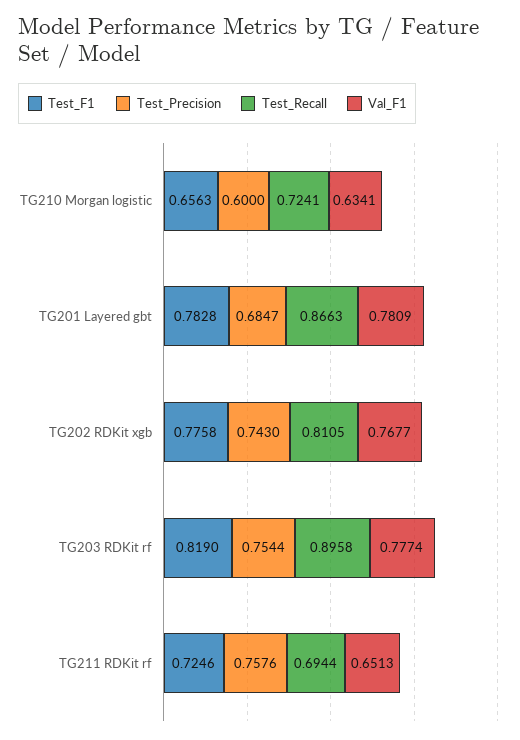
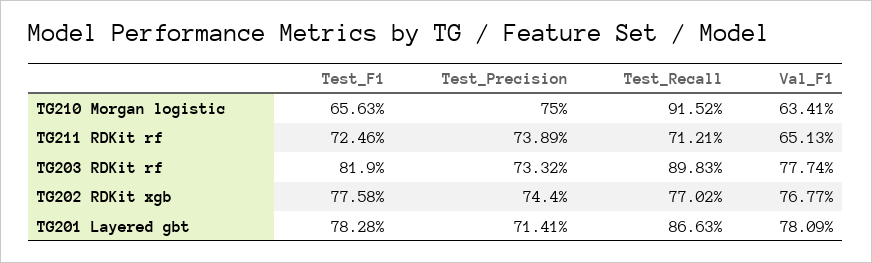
  {
    "Test_F1": {
      "TG210 Morgan logistic": 0.6563,
      "TG201 Layered gbt": 0.7828,
      "TG202 RDKit xgb": 0.7758,
      "TG203 RDKit rf": 0.819,
      "TG211 RDKit rf": 0.7246
    },
    "Test_Precision": {
-     "TG210 Morgan logistic": 0.6,
+     "TG210 Morgan logistic": 0.75,
-     "TG201 Layered gbt": 0.6847,
+     "TG201 Layered gbt": 0.7141,
-     "TG202 RDKit xgb": 0.743,
+     "TG202 RDKit xgb": 0.744,
-     "TG203 RDKit rf": 0.7544,
+     "TG203 RDKit rf": 0.7332,
-     "TG211 RDKit rf": 0.7576
+     "TG211 RDKit rf": 0.7389
    },
    "Test_Recall": {
-     "TG210 Morgan logistic": 0.7241,
+     "TG210 Morgan logistic": 0.9152,
      "TG201 Layered gbt": 0.8663,
-     "TG202 RDKit xgb": 0.8105,
+     "TG202 RDKit xgb": 0.7702,
-     "TG203 RDKit rf": 0.8958,
+     "TG203 RDKit rf": 0.8983,
-     "TG211 RDKit rf": 0.6944
+     "TG211 RDKit rf": 0.7121
    },
    "Val_F1": {
      "TG210 Morgan logistic": 0.6341,
      "TG201 Layered gbt": 0.7809,
      "TG202 RDKit xgb": 0.7677,
      "TG203 RDKit rf": 0.7774,
      "TG211 RDKit rf": 0.6513
    }
  }

